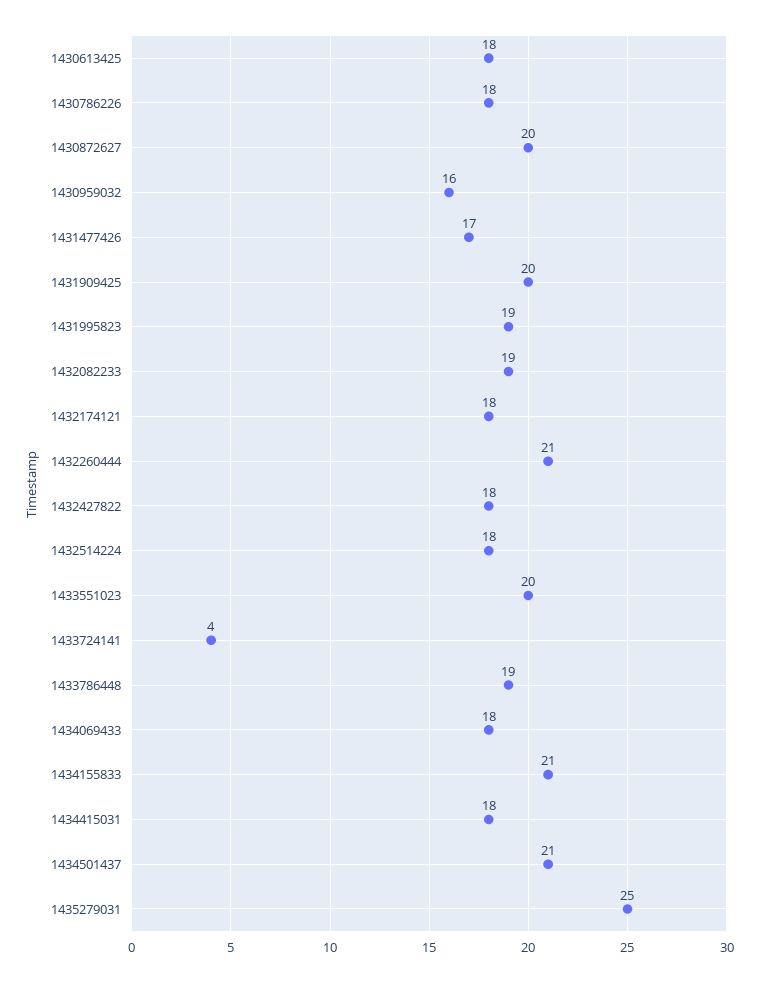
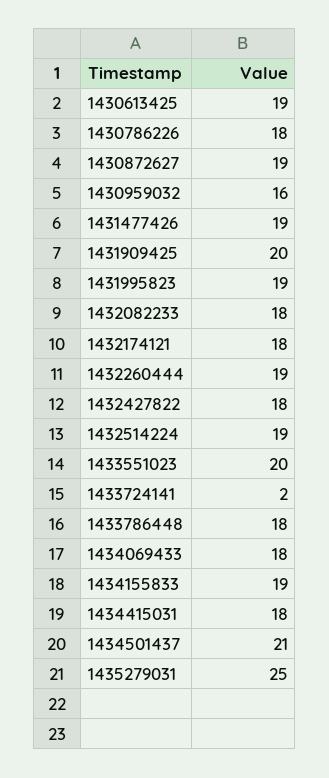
  {
-   "1430613425": 18,
+   "1430613425": 19,
    "1430786226": 18,
-   "1430872627": 20,
+   "1430872627": 19,
    "1430959032": 16,
-   "1431477426": 17,
+   "1431477426": 19,
    "1431909425": 20,
    "1431995823": 19,
-   "1432082233": 19,
+   "1432082233": 18,
    "1432174121": 18,
-   "1432260444": 21,
+   "1432260444": 19,
    "1432427822": 18,
-   "1432514224": 18,
+   "1432514224": 19,
    "1433551023": 20,
-   "1433724141": 4,
+   "1433724141": 2,
-   "1433786448": 19,
+   "1433786448": 18,
    "1434069433": 18,
-   "1434155833": 21,
+   "1434155833": 19,
    "1434415031": 18,
    "1434501437": 21,
    "1435279031": 25
  }

